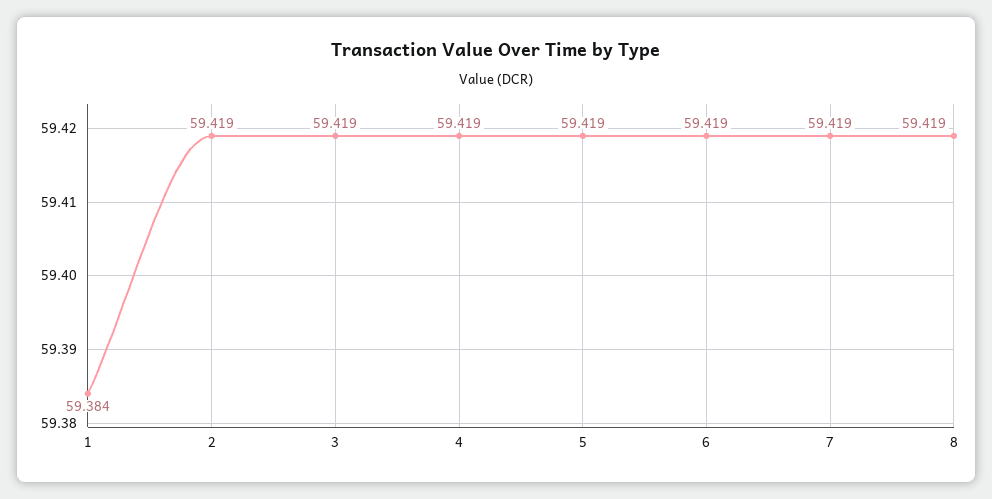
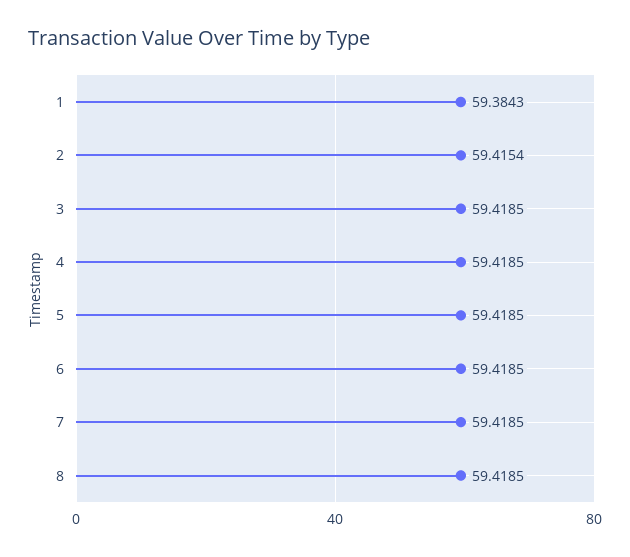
  {
    "1": 59.3843,
-   "2": 59.419,
+   "2": 59.4154,
    "3": 59.4185,
    "4": 59.4185,
    "5": 59.4185,
    "6": 59.4185,
    "7": 59.4185,
    "8": 59.4185
  }

